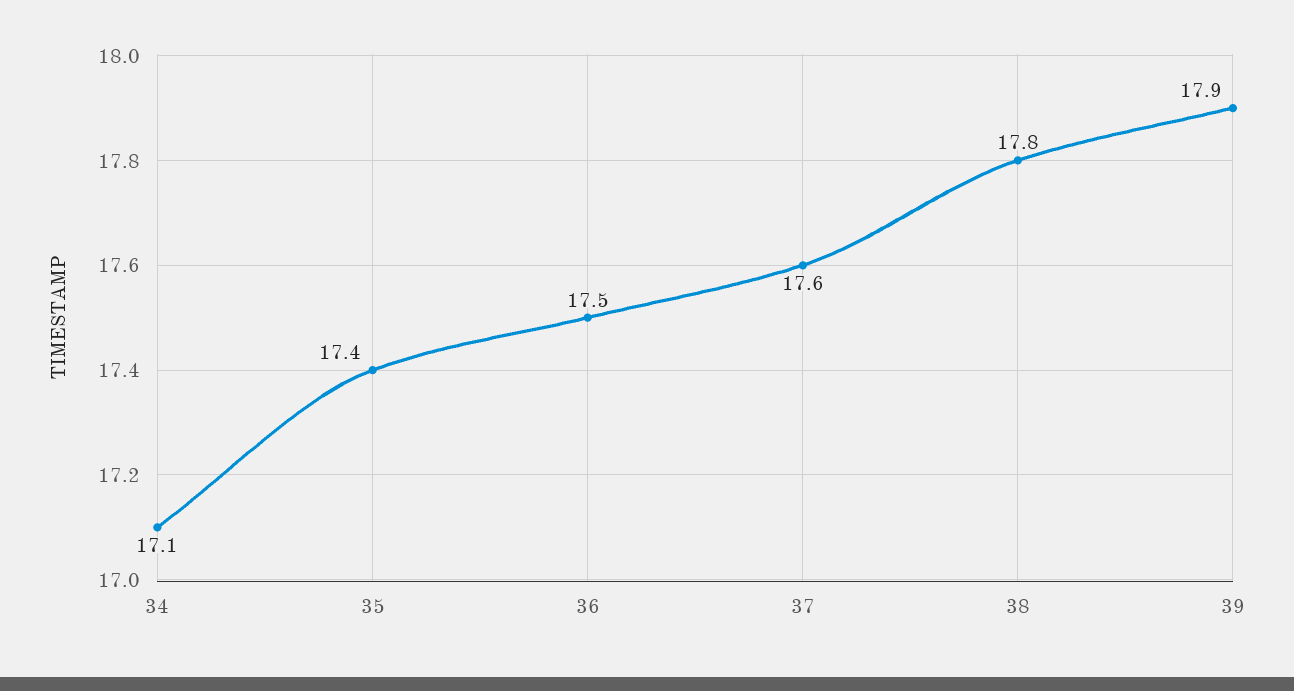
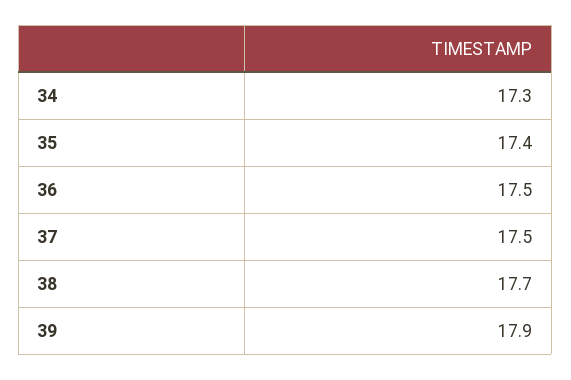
  {
-   "34": 17.1,
+   "34": 17.3,
    "35": 17.4,
    "36": 17.5,
-   "37": 17.6,
+   "37": 17.5,
-   "38": 17.8,
+   "38": 17.7,
    "39": 17.9
  }

